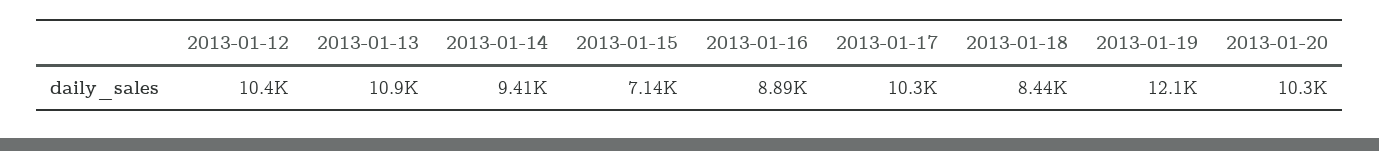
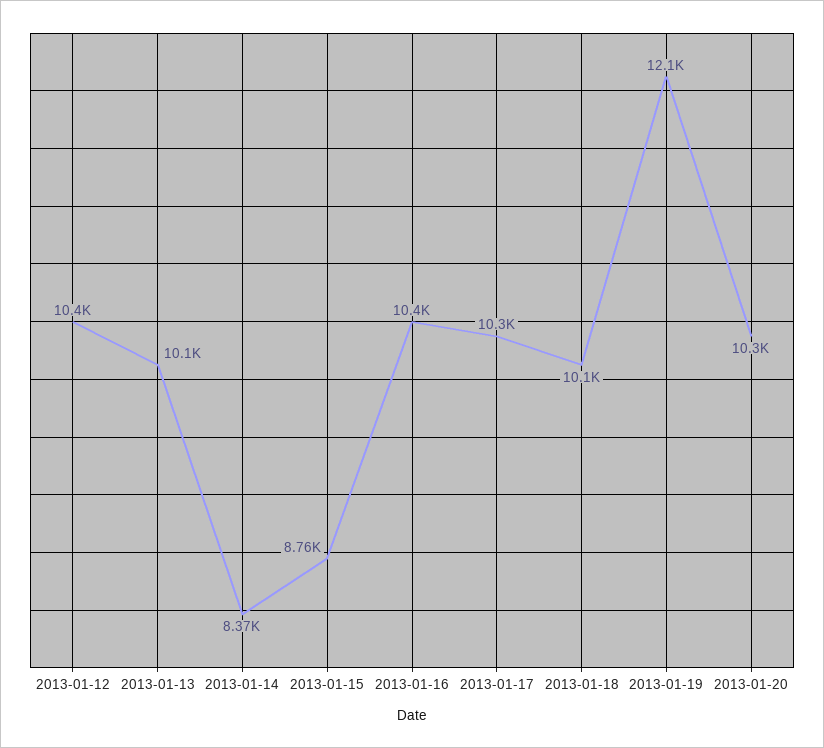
  {
    "2013-01-12": 10400,
-   "2013-01-13": 10900,
+   "2013-01-13": 10100,
-   "2013-01-14": 9410,
+   "2013-01-14": 8370,
-   "2013-01-15": 7140,
+   "2013-01-15": 8760,
-   "2013-01-16": 8890,
+   "2013-01-16": 10400,
    "2013-01-17": 10300,
-   "2013-01-18": 8440,
+   "2013-01-18": 10100,
    "2013-01-19": 12100,
    "2013-01-20": 10300
  }

